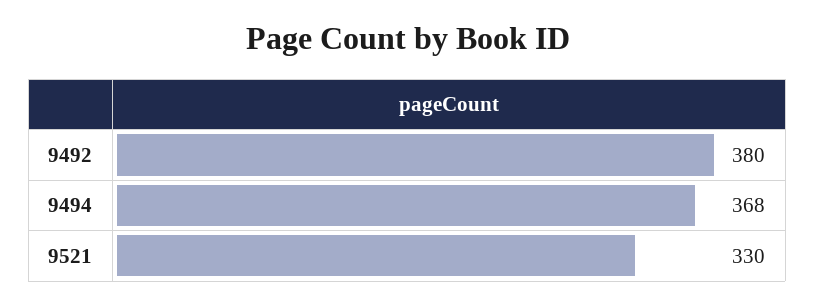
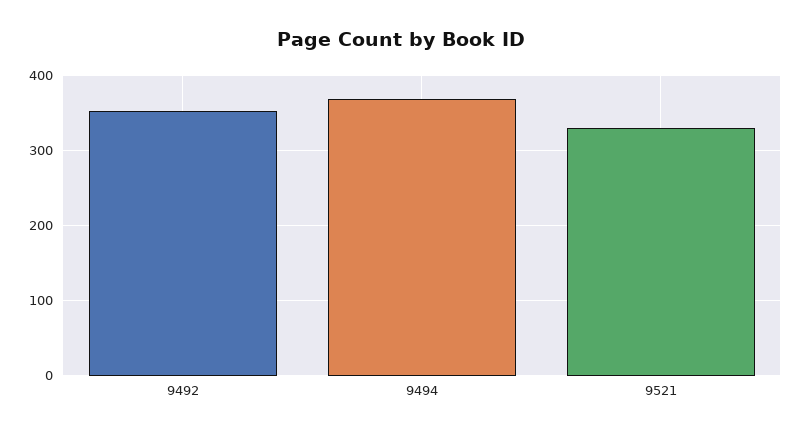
  {
-   "9492": 380,
+   "9492": 350,
    "9494": 368,
    "9521": 330
  }

